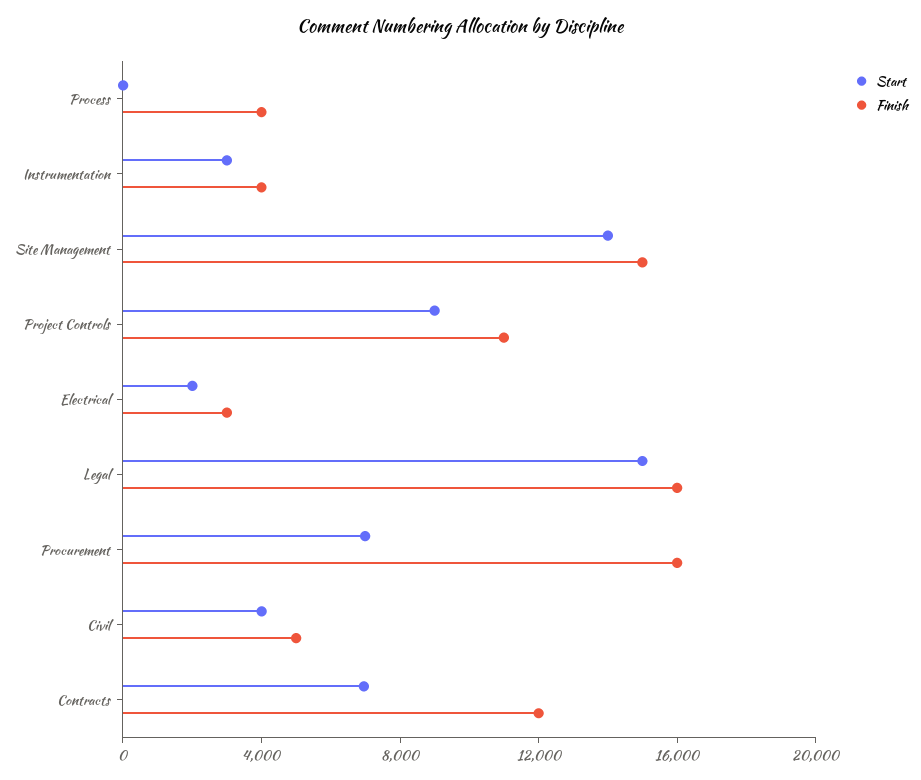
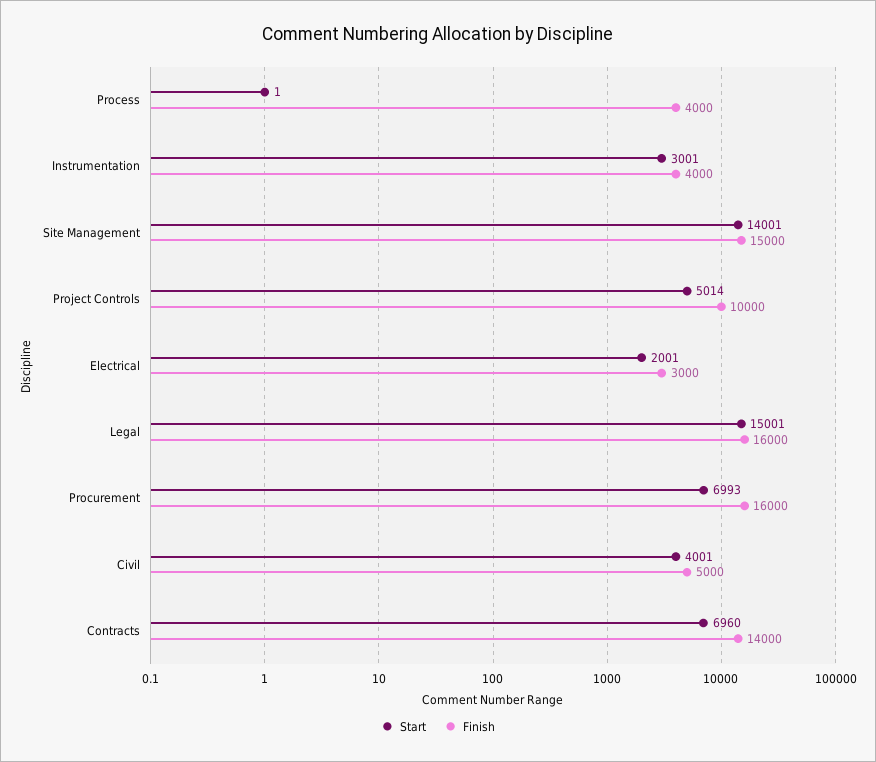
  {
    "Start": {
      "Process": 1,
      "Instrumentation": 3001,
      "Site Management": 14001,
-     "Project Controls": 9000,
+     "Project Controls": 5014,
      "Electrical": 2001,
      "Legal": 15001,
      "Procurement": 6993,
      "Civil": 4001,
      "Contracts": 6960
    },
    "Finish": {
      "Process": 4000,
      "Instrumentation": 4000,
      "Site Management": 15000,
-     "Project Controls": 11000,
+     "Project Controls": 10000,
      "Electrical": 3000,
      "Legal": 16000,
      "Procurement": 16000,
      "Civil": 5000,
-     "Contracts": 12000
+     "Contracts": 14000
    }
  }

